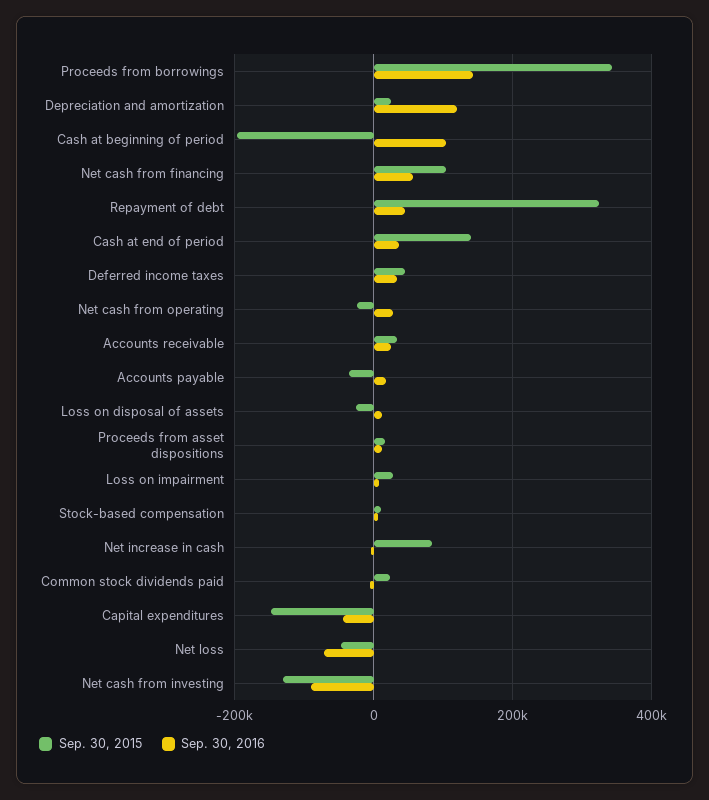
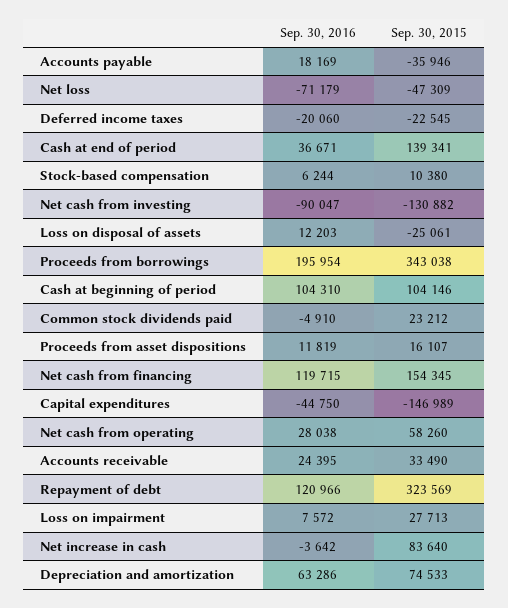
  {
    "Sep. 30, 2015": {
      "Proceeds from borrowings": 343038,
-     "Depreciation and amortization": 20000,
+     "Depreciation and amortization": 74533,
-     "Cash at beginning of period": -200000,
+     "Cash at beginning of period": 104146,
-     "Net cash from financing": 100000,
+     "Net cash from financing": 154345,
      "Repayment of debt": 323569,
      "Cash at end of period": 139341,
-     "Deferred income taxes": 40000,
+     "Deferred income taxes": -22545,
-     "Net cash from operating": -20000,
+     "Net cash from operating": 58260,
      "Accounts receivable": 33490,
      "Accounts payable": -35946,
      "Loss on disposal of assets": -25061,
      "Proceeds from asset dispositions": 16107,
      "Loss on impairment": 27713,
      "Stock-based compensation": 10380,
      "Net increase in cash": 83640,
      "Common stock dividends paid": 23212,
      "Capital expenditures": -146989,
      "Net loss": -47309,
      "Net cash from investing": -130882
    },
    "Sep. 30, 2016": {
-     "Proceeds from borrowings": 140000,
+     "Proceeds from borrowings": 195954,
-     "Depreciation and amortization": 120000,
+     "Depreciation and amortization": 63286,
      "Cash at beginning of period": 104310,
-     "Net cash from financing": 60000,
+     "Net cash from financing": 119715,
-     "Repayment of debt": 40000,
+     "Repayment of debt": 120966,
      "Cash at end of period": 36671,
-     "Deferred income taxes": 40000,
+     "Deferred income taxes": -20060,
      "Net cash from operating": 28038,
      "Accounts receivable": 24395,
      "Accounts payable": 18169,
      "Loss on disposal of assets": 12203,
      "Proceeds from asset dispositions": 11819,
      "Loss on impairment": 7572,
      "Stock-based compensation": 6244,
      "Net increase in cash": -3642,
      "Common stock dividends paid": -4910,
      "Capital expenditures": -44750,
      "Net loss": -71179,
      "Net cash from investing": -90047
    }
  }

